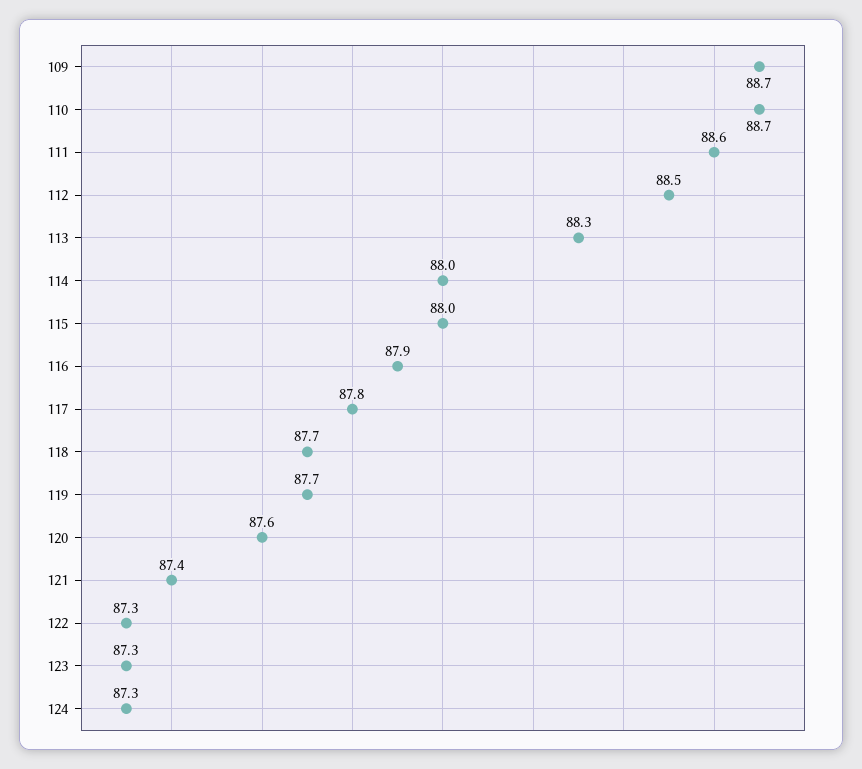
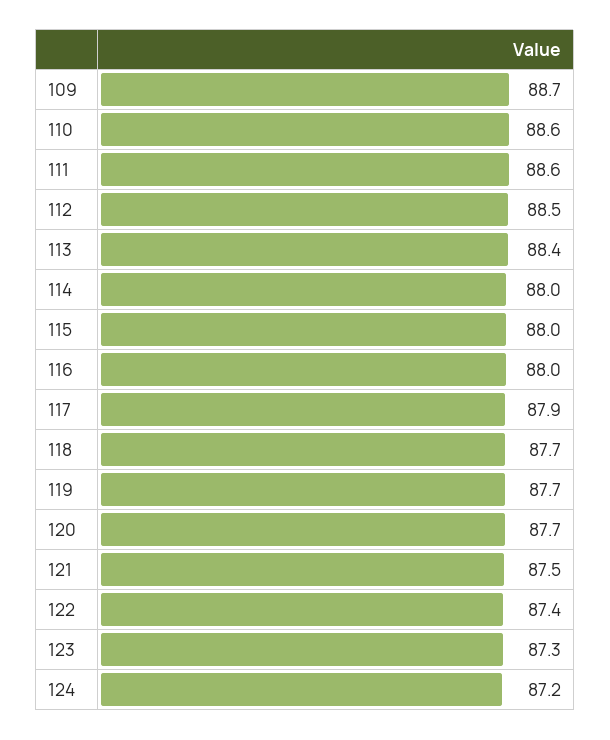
  {
    "109": 88.7,
-   "110": 88.7,
+   "110": 88.6,
    "111": 88.6,
    "112": 88.5,
-   "113": 88.3,
+   "113": 88.4,
    "114": 88,
    "115": 88,
-   "116": 87.9,
+   "116": 88,
-   "117": 87.8,
+   "117": 87.9,
    "118": 87.7,
    "119": 87.7,
-   "120": 87.6,
+   "120": 87.7,
-   "121": 87.4,
+   "121": 87.5,
-   "122": 87.3,
+   "122": 87.4,
    "123": 87.3,
-   "124": 87.3
+   "124": 87.2
  }

